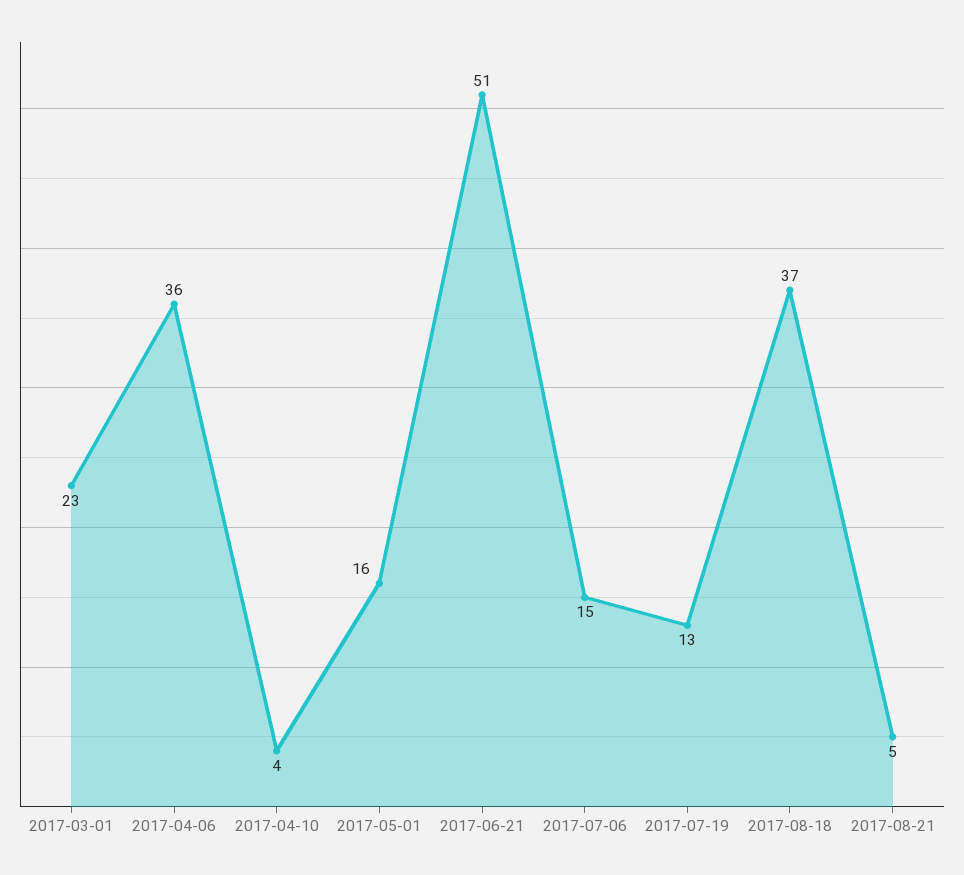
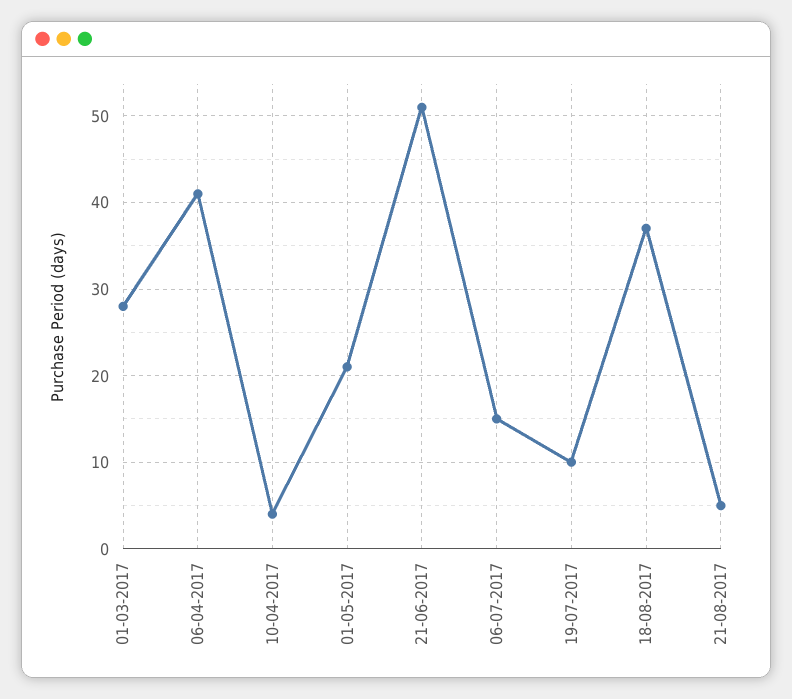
  {
-   "2017-03-01": 23,
+   "2017-03-01": 28,
-   "2017-04-06": 36,
+   "2017-04-06": 41,
    "2017-04-10": 4,
-   "2017-05-01": 16,
+   "2017-05-01": 21,
    "2017-06-21": 51,
    "2017-07-06": 15,
-   "2017-07-19": 13,
+   "2017-07-19": 10,
    "2017-08-18": 37,
    "2017-08-21": 5
  }

